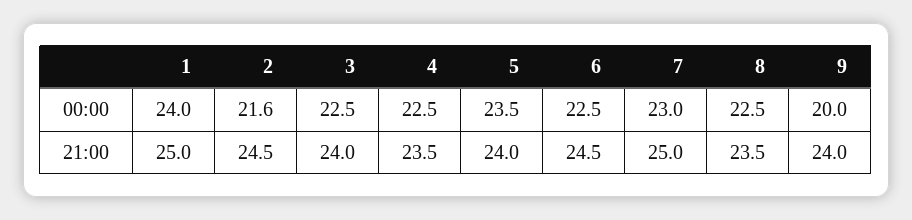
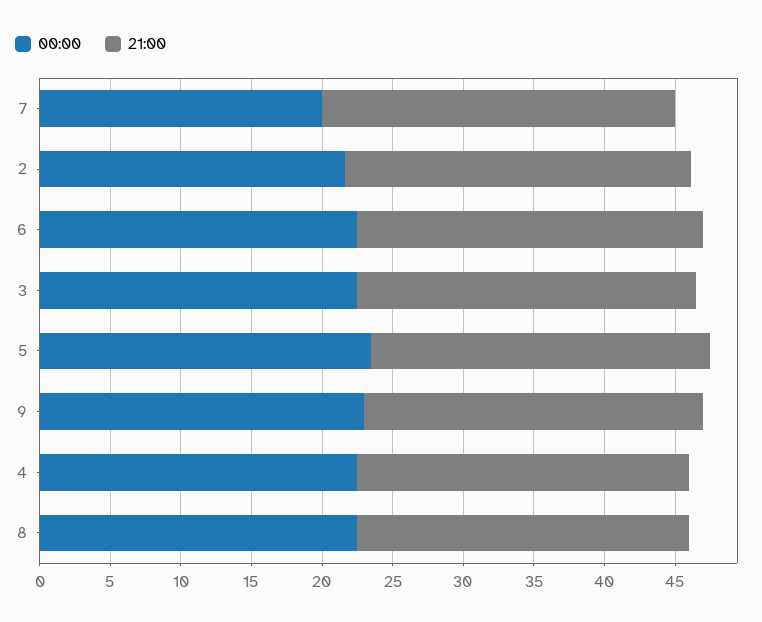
  {
    "00:00": {
-     "1": 24,
      "2": 21.6,
      "3": 22.5,
      "4": 22.5,
      "5": 23.5,
      "6": 22.5,
-     "7": 23,
+     "7": 20,
      "8": 22.5,
-     "9": 20
+     "9": 23
    },
    "21:00": {
-     "1": 25,
      "2": 24.5,
      "3": 24,
      "4": 23.5,
      "5": 24,
      "6": 24.5,
      "7": 25,
      "8": 23.5,
      "9": 24
    }
  }

